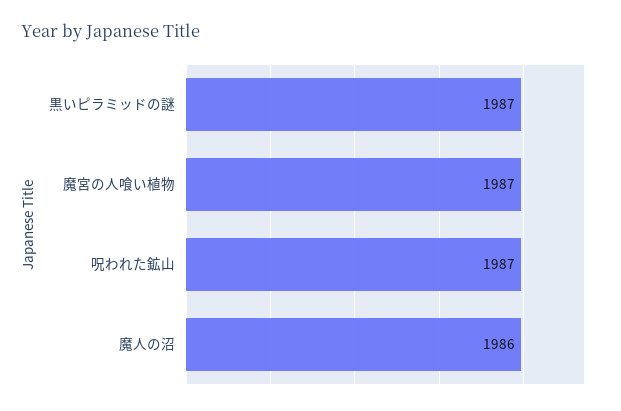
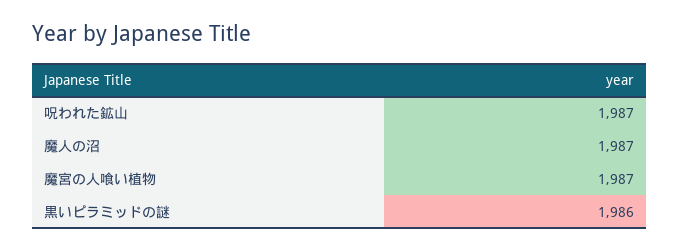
  {
-   "黒いピラミッドの謎": 1987,
+   "黒いピラミッドの謎": 1986,
    "魔宮の人喰い植物": 1987,
    "呪われた鉱山": 1987,
-   "魔人の沼": 1986
+   "魔人の沼": 1987
  }

